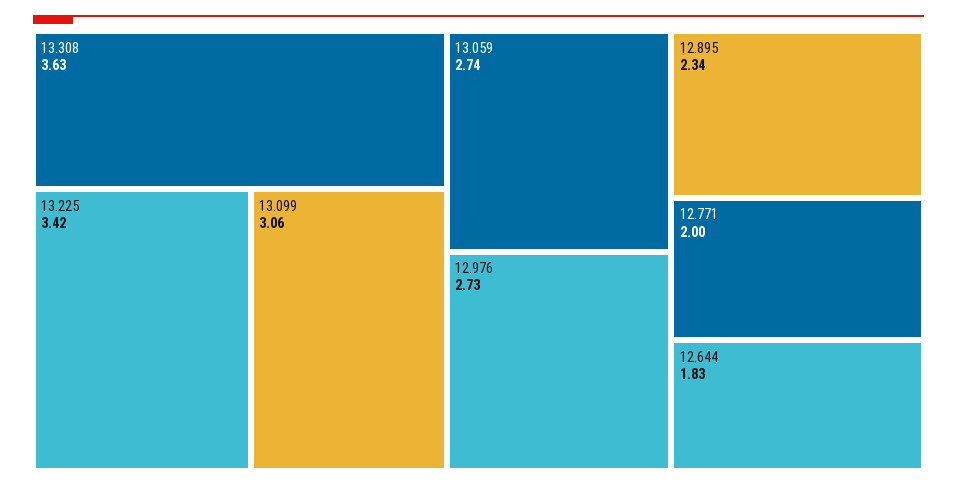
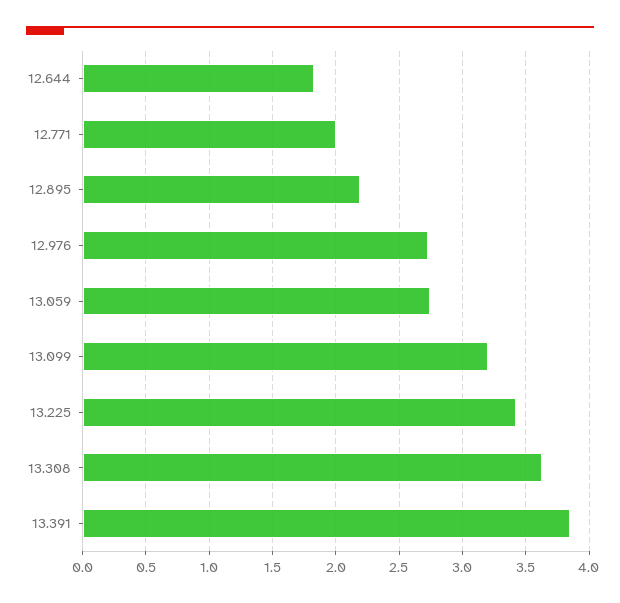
  {
    "13.308": 3.63,
    "13.225": 3.42,
-   "13.099": 3.06,
+   "13.099": 3.2,
    "13.059": 2.74,
    "12.976": 2.73,
-   "12.895": 2.34,
+   "12.895": 2.2,
    "12.771": 2,
-   "12.644": 1.83
+   "12.644": 1.83,
+   "13.391": 3.85
  }

